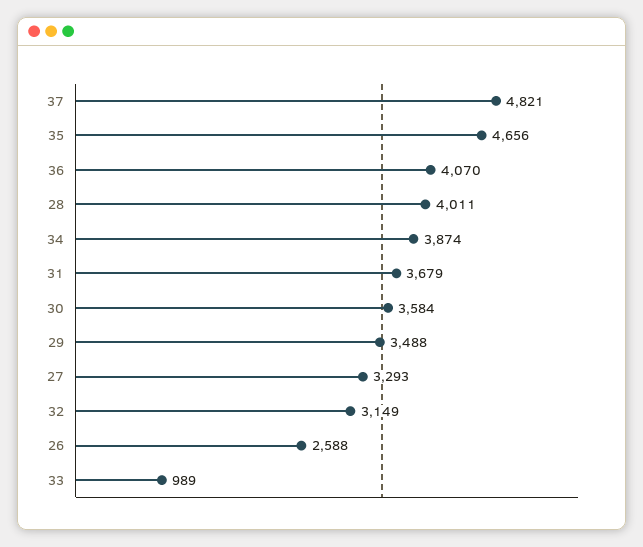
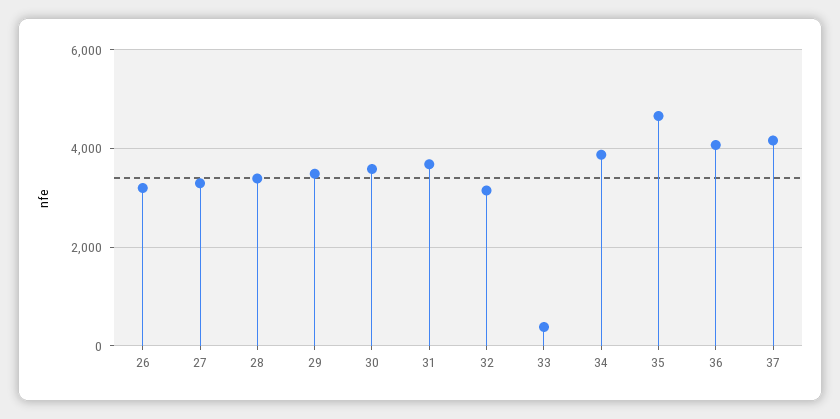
  {
-   "37": 4821,
+   "37": 4200,
    "35": 4656,
    "36": 4070,
-   "28": 4011,
+   "28": 3400,
    "34": 3874,
    "31": 3679,
    "30": 3584,
    "29": 3488,
    "27": 3293,
    "32": 3149,
-   "26": 2588,
+   "26": 3200,
-   "33": 989
+   "33": 400
  }

